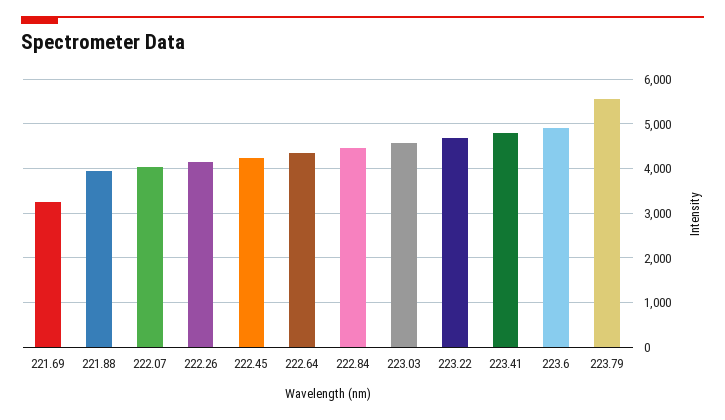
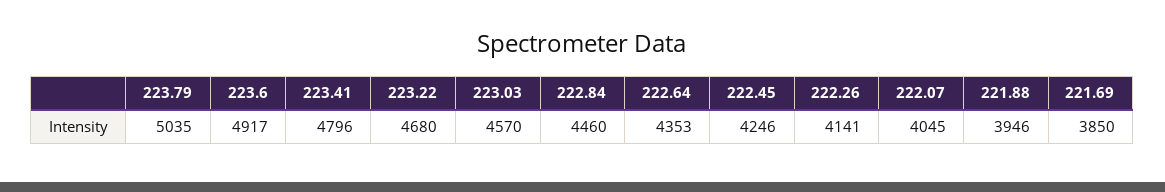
  {
-   "221.69": 3200,
+   "221.69": 3850,
    "221.88": 3946,
    "222.07": 4045,
    "222.26": 4141,
    "222.45": 4246,
    "222.64": 4353,
    "222.84": 4460,
    "223.03": 4570,
    "223.22": 4680,
    "223.41": 4796,
    "223.6": 4917,
-   "223.79": 5600
+   "223.79": 5035
  }

